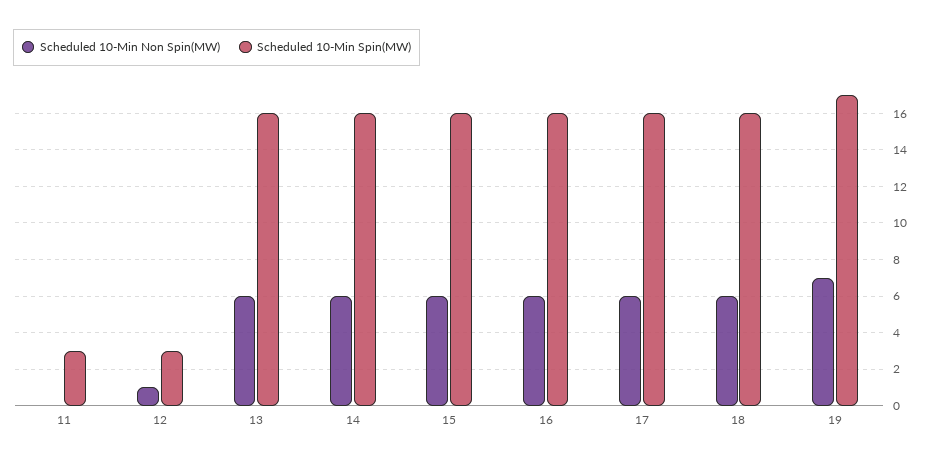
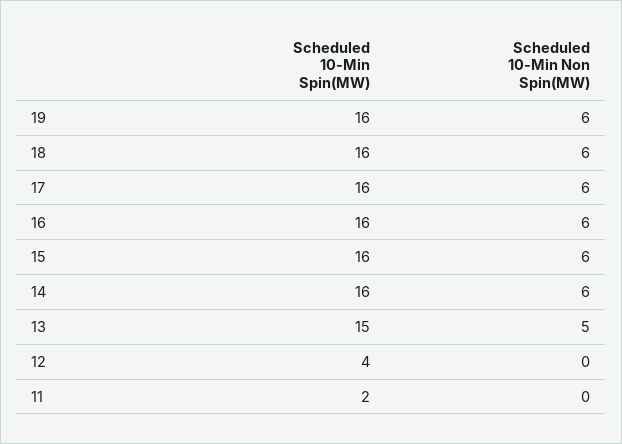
  {
    "Scheduled 10-Min Non Spin(MW)": {
      "11": 0,
-     "12": 1,
+     "12": 0,
-     "13": 6,
+     "13": 5,
      "14": 6,
      "15": 6,
      "16": 6,
      "17": 6,
      "18": 6,
-     "19": 7
+     "19": 6
    },
    "Scheduled 10-Min Spin(MW)": {
-     "11": 3,
+     "11": 2,
-     "12": 3,
+     "12": 4,
-     "13": 16,
+     "13": 15,
      "14": 16,
      "15": 16,
      "16": 16,
      "17": 16,
      "18": 16,
-     "19": 17
+     "19": 16
    }
  }

